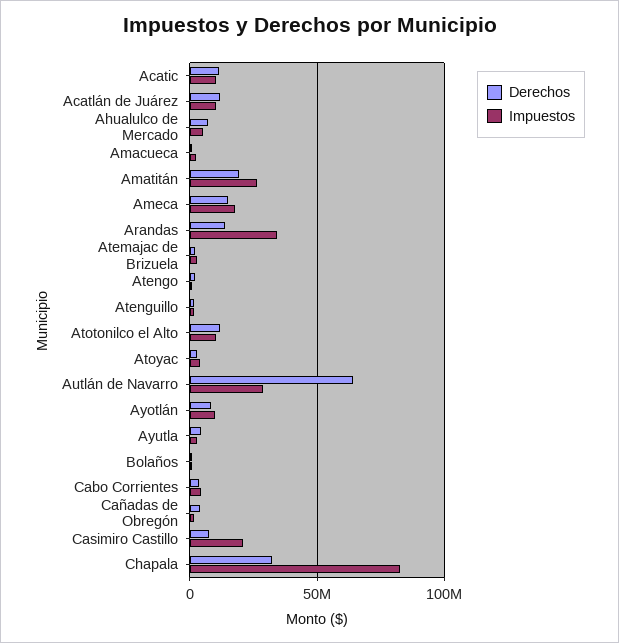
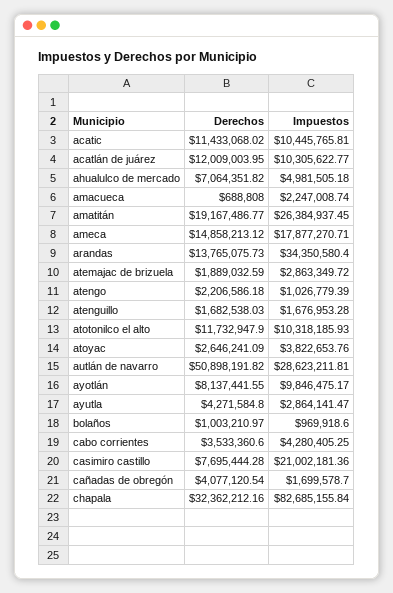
  {
    "Derechos": {
      "Acatic": 11433068.02,
      "Acatlán de Juárez": 12009003.95,
      "Ahualulco de Mercado": 7064351.82,
      "Amacueca": 688808,
      "Amatitán": 19167486.77,
      "Ameca": 14858213.12,
      "Arandas": 13765075.73,
      "Atemajac de Brizuela": 1889032.59,
      "Atengo": 2206586.18,
      "Atenguillo": 1682538.03,
      "Atotonilco el Alto": 11732947.9,
      "Atoyac": 2646241.09,
-     "Autlán de Navarro": 65000000,
+     "Autlán de Navarro": 50898191.82,
      "Ayotlán": 8137441.55,
      "Ayutla": 4271584.8,
      "Bolaños": 1003210.97,
      "Cabo Corrientes": 3533360.6,
      "Cañadas de Obregón": 4077120.54,
      "Casimiro Castillo": 7695444.28,
      "Chapala": 32362212.16
    },
    "Impuestos": {
      "Acatic": 10445765.81,
      "Acatlán de Juárez": 10305622.77,
      "Ahualulco de Mercado": 4981505.18,
      "Amacueca": 2247008.74,
      "Amatitán": 26384937.45,
      "Ameca": 17877270.71,
      "Arandas": 34350580.4,
      "Atemajac de Brizuela": 2863349.72,
      "Atengo": 1026779.39,
      "Atenguillo": 1676953.28,
      "Atotonilco el Alto": 10318185.93,
      "Atoyac": 3822653.76,
      "Autlán de Navarro": 28623211.81,
      "Ayotlán": 9846475.17,
      "Ayutla": 2864141.47,
      "Bolaños": 969918.6,
      "Cabo Corrientes": 4280405.25,
      "Cañadas de Obregón": 1699578.7,
      "Casimiro Castillo": 21002181.36,
      "Chapala": 82685155.84
    }
  }

